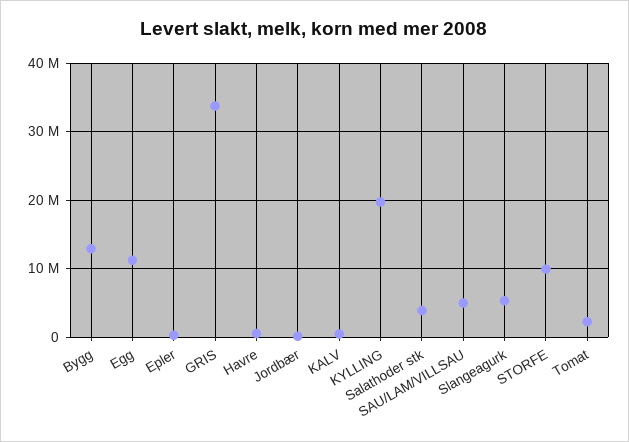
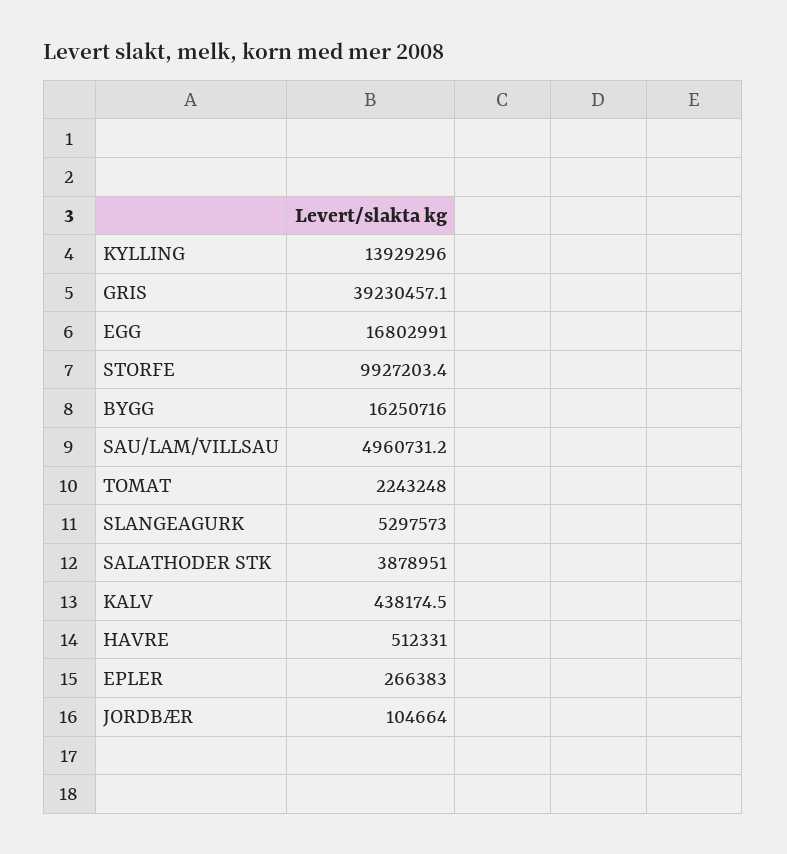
  {
-   "Bygg": 13000000,
+   "Bygg": 16250716,
-   "Egg": 11000000,
+   "Egg": 16802991,
    "Epler": 266383,
-   "GRIS": 34000000,
+   "GRIS": 39230457.1,
    "Havre": 512331,
    "Jordbær": 104664,
    "KALV": 438174.5,
-   "KYLLING": 20000000,
+   "KYLLING": 13929296,
    "Salathoder stk": 3878951,
    "SAU/LAM/VILLSAU": 4960731.2,
    "Slangeagurk": 5297573,
    "STORFE": 9927203.4,
    "Tomat": 2243248
  }

